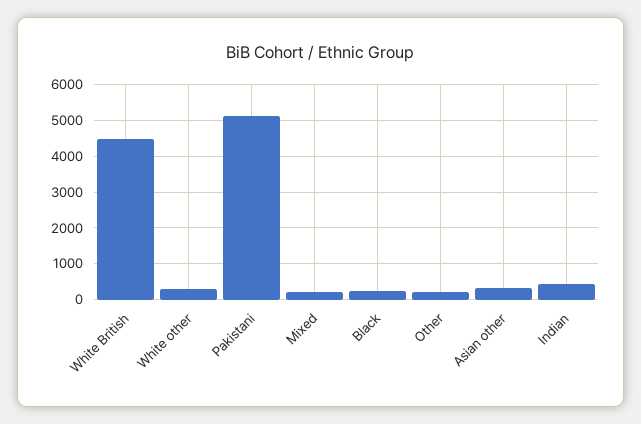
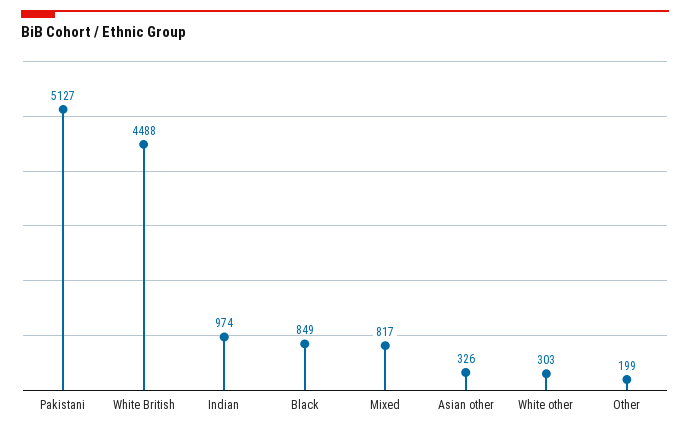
  {
    "White British": 4488,
    "White other": 303,
    "Pakistani": 5127,
-   "Mixed": 200,
+   "Mixed": 817,
-   "Black": 200,
+   "Black": 849,
    "Other": 199,
    "Asian other": 326,
-   "Indian": 400
+   "Indian": 974
  }

